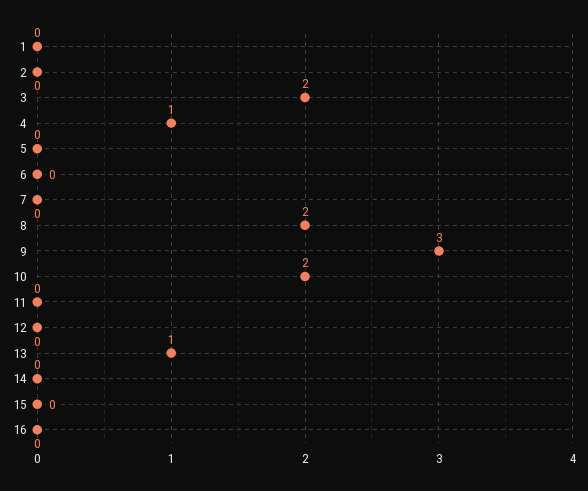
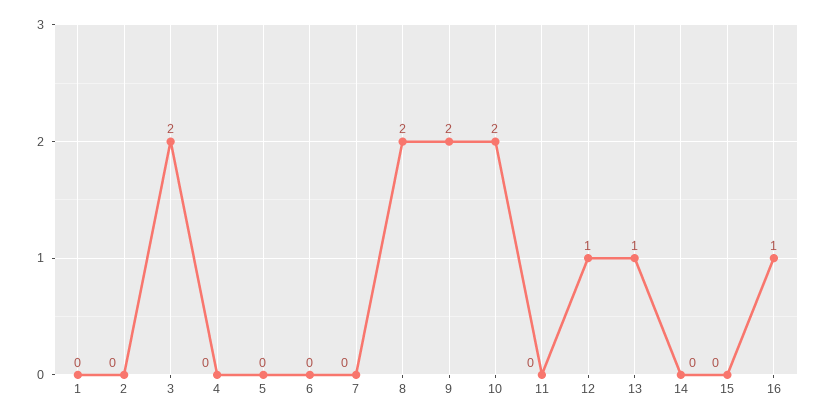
  {
    "1": 0,
    "2": 0,
    "3": 2,
-   "4": 1,
+   "4": 0,
    "5": 0,
    "6": 0,
    "7": 0,
    "8": 2,
-   "9": 3,
+   "9": 2,
    "10": 2,
    "11": 0,
-   "12": 0,
+   "12": 1,
    "13": 1,
    "14": 0,
    "15": 0,
-   "16": 0
+   "16": 1
  }

